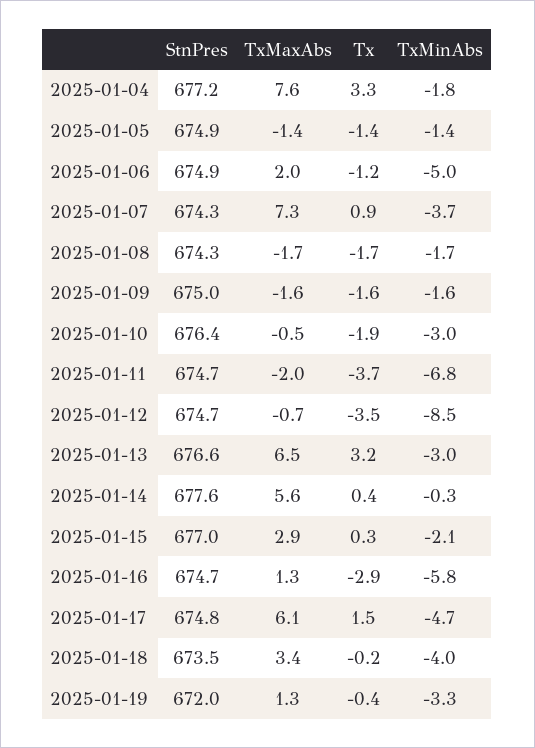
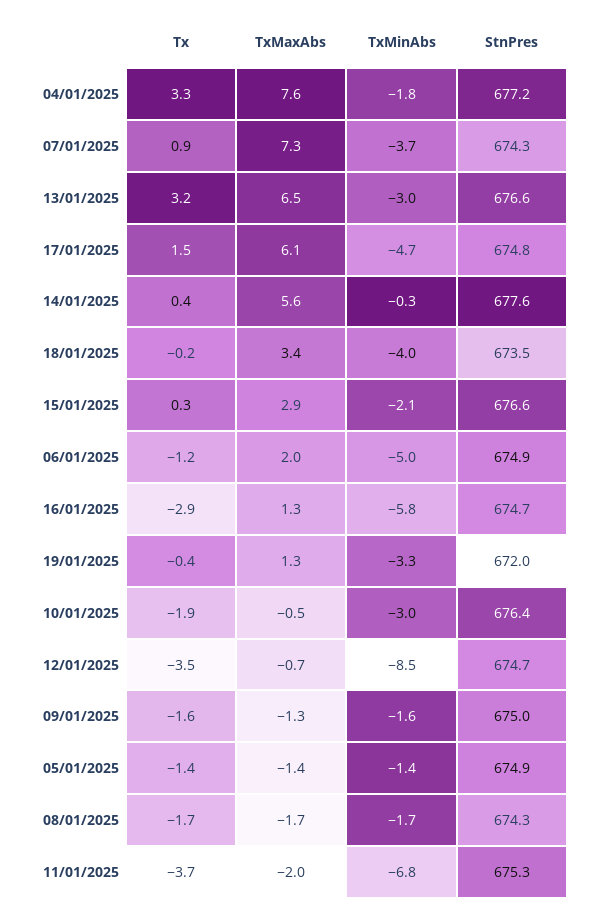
  {
    "StnPres": {
      "2025-01-04": 677.2,
      "2025-01-05": 674.9,
      "2025-01-06": 674.9,
      "2025-01-07": 674.3,
      "2025-01-08": 674.3,
      "2025-01-09": 675,
      "2025-01-10": 676.4,
-     "2025-01-11": 674.7,
+     "2025-01-11": 675.3,
      "2025-01-12": 674.7,
      "2025-01-13": 676.6,
      "2025-01-14": 677.6,
-     "2025-01-15": 677,
+     "2025-01-15": 676.6,
      "2025-01-16": 674.7,
      "2025-01-17": 674.8,
      "2025-01-18": 673.5,
      "2025-01-19": 672
    },
    "TxMaxAbs": {
      "2025-01-04": 7.6,
      "2025-01-05": -1.4,
      "2025-01-06": 2,
      "2025-01-07": 7.3,
      "2025-01-08": -1.7,
-     "2025-01-09": -1.6,
+     "2025-01-09": -1.3,
      "2025-01-10": -0.5,
      "2025-01-11": -2,
      "2025-01-12": -0.7,
      "2025-01-13": 6.5,
      "2025-01-14": 5.6,
      "2025-01-15": 2.9,
      "2025-01-16": 1.3,
      "2025-01-17": 6.1,
      "2025-01-18": 3.4,
      "2025-01-19": 1.3
    },
    "Tx": {
      "2025-01-04": 3.3,
      "2025-01-05": -1.4,
      "2025-01-06": -1.2,
      "2025-01-07": 0.9,
      "2025-01-08": -1.7,
      "2025-01-09": -1.6,
      "2025-01-10": -1.9,
      "2025-01-11": -3.7,
      "2025-01-12": -3.5,
      "2025-01-13": 3.2,
      "2025-01-14": 0.4,
      "2025-01-15": 0.3,
      "2025-01-16": -2.9,
      "2025-01-17": 1.5,
      "2025-01-18": -0.2,
      "2025-01-19": -0.4
    },
    "TxMinAbs": {
      "2025-01-04": -1.8,
      "2025-01-05": -1.4,
      "2025-01-06": -5,
      "2025-01-07": -3.7,
      "2025-01-08": -1.7,
      "2025-01-09": -1.6,
      "2025-01-10": -3,
      "2025-01-11": -6.8,
      "2025-01-12": -8.5,
      "2025-01-13": -3,
      "2025-01-14": -0.3,
      "2025-01-15": -2.1,
      "2025-01-16": -5.8,
      "2025-01-17": -4.7,
      "2025-01-18": -4,
      "2025-01-19": -3.3
    }
  }

